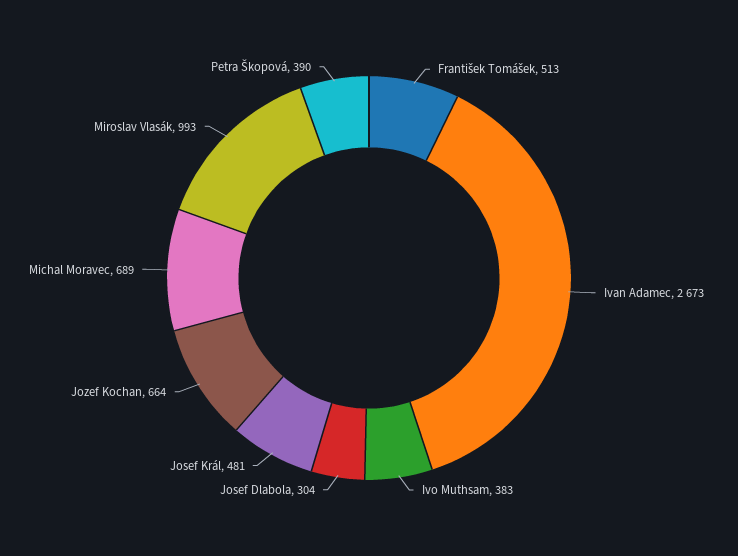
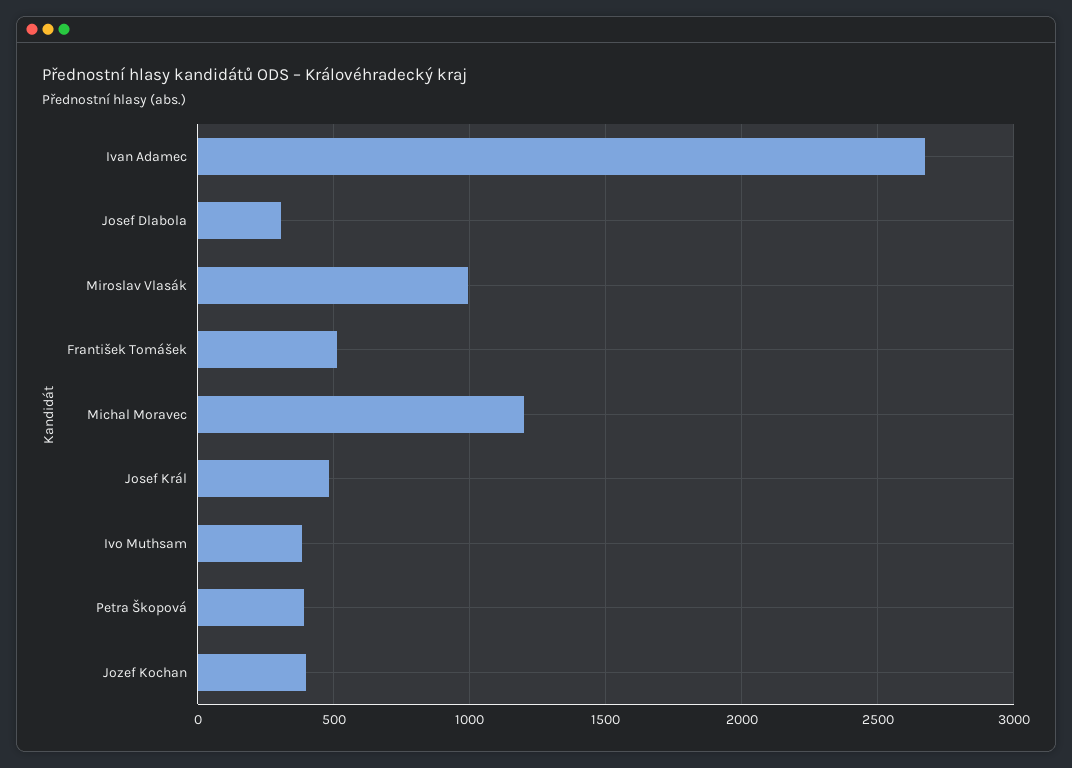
  {
    "František Tomášek": 513,
    "Ivan Adamec": 2673,
    "Ivo Muthsam": 383,
    "Josef Dlabola": 304,
    "Josef Král": 481,
-   "Jozef Kochan": 664,
+   "Jozef Kochan": 400,
-   "Michal Moravec": 689,
+   "Michal Moravec": 1200,
    "Miroslav Vlasák": 993,
    "Petra Škopová": 390
  }

